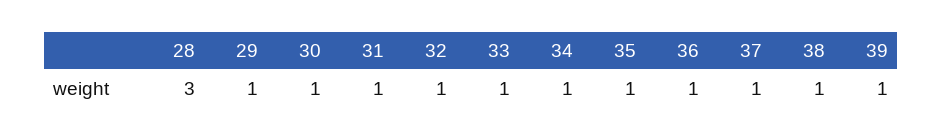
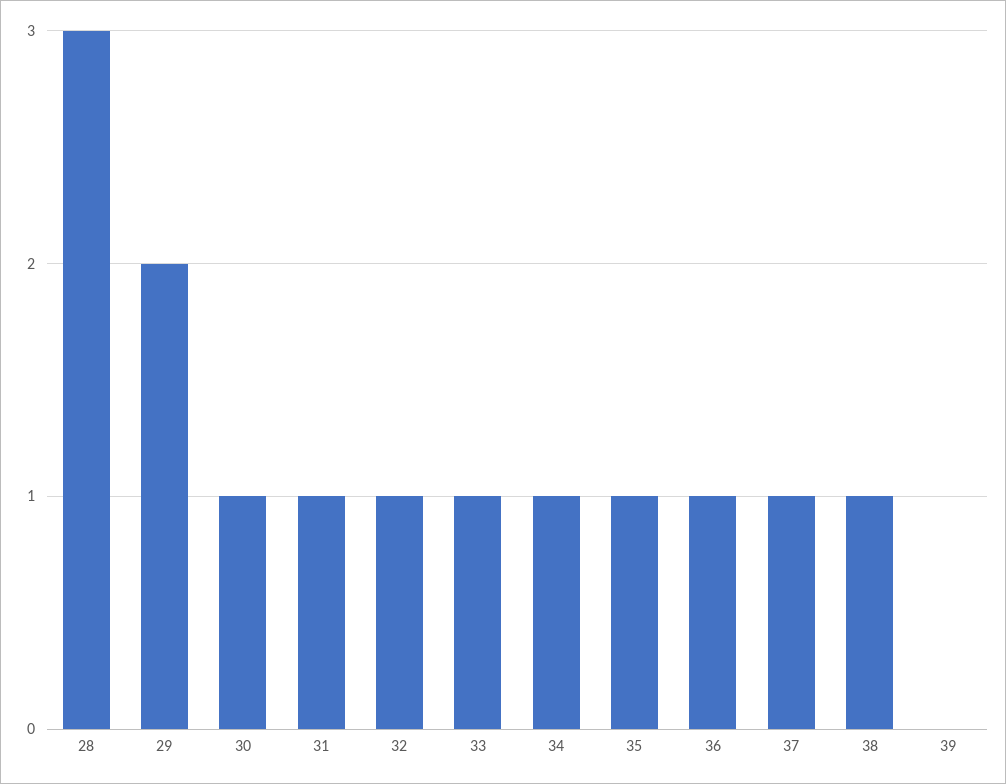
  {
    "28": 3,
-   "29": 1,
+   "29": 2,
    "30": 1,
    "31": 1,
    "32": 1,
    "33": 1,
    "34": 1,
    "35": 1,
    "36": 1,
    "37": 1,
    "38": 1,
-   "39": 1
+   "39": 0
  }

